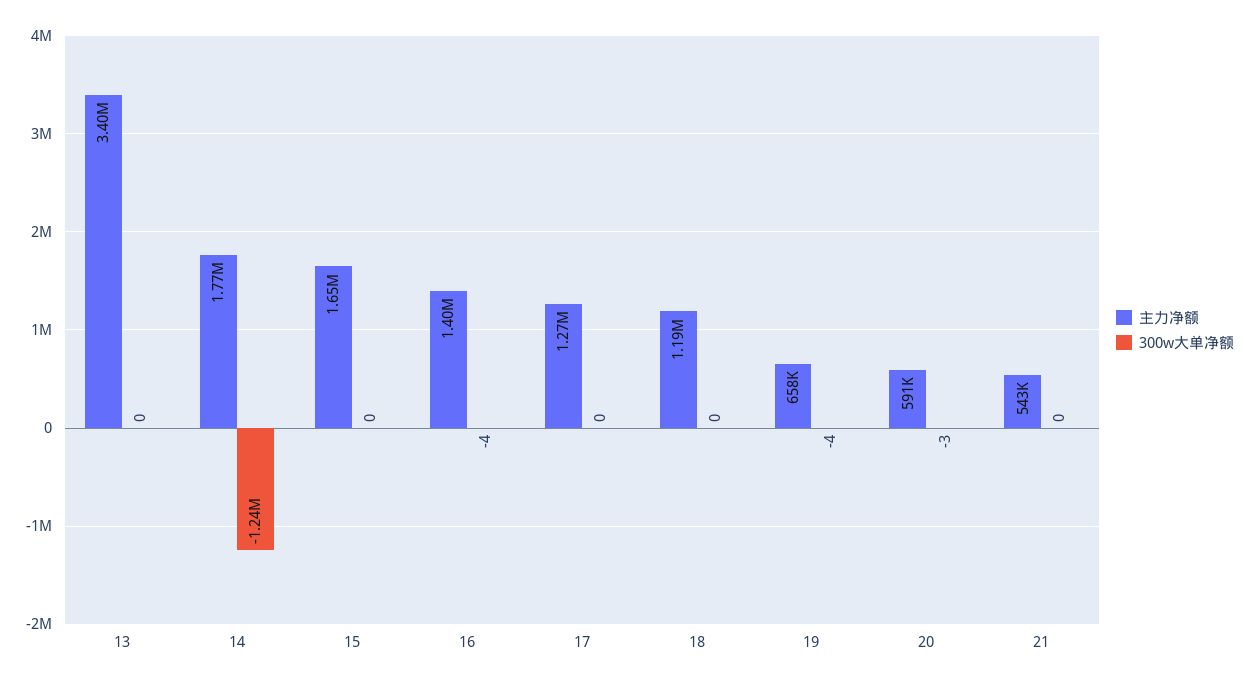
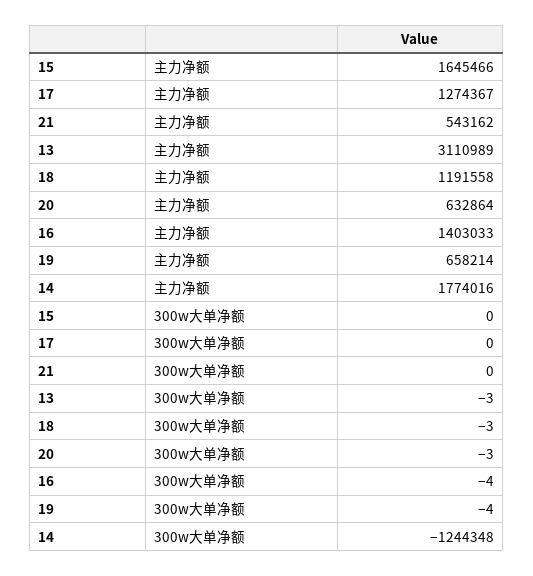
  {
    "主力净额": {
-     "13": 3400000,
+     "13": 3110989,
      "14": 1774016,
      "15": 1645466,
      "16": 1403033,
      "17": 1274367,
      "18": 1191558,
      "19": 658214,
-     "20": 591000,
+     "20": 632864,
      "21": 543162
    },
    "300w大单净额": {
-     "13": 0,
+     "13": -3,
      "14": -1244348,
      "15": 0,
      "16": -4,
      "17": 0,
-     "18": 0,
+     "18": -3,
      "19": -4,
      "20": -3,
      "21": 0
    }
  }

